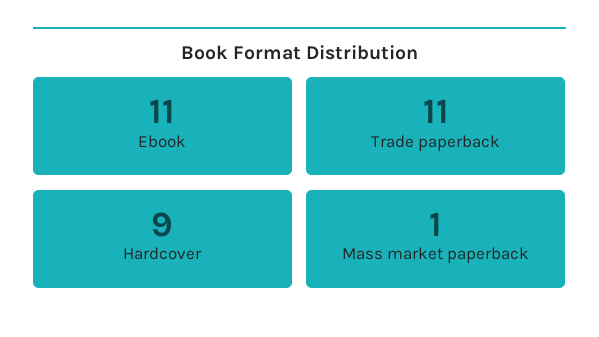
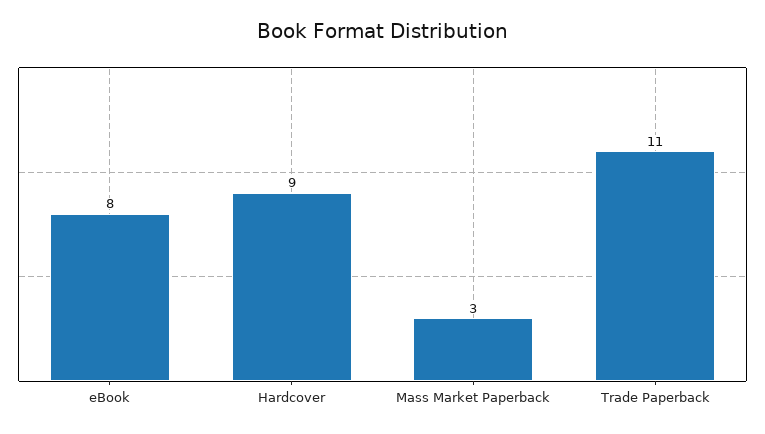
  {
-   "Ebook": 11,
+   "Ebook": 8,
    "Trade paperback": 11,
    "Hardcover": 9,
-   "Mass market paperback": 1
+   "Mass market paperback": 3
  }

